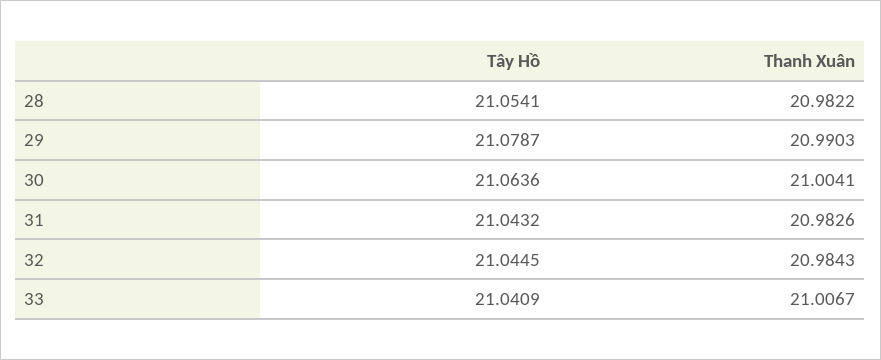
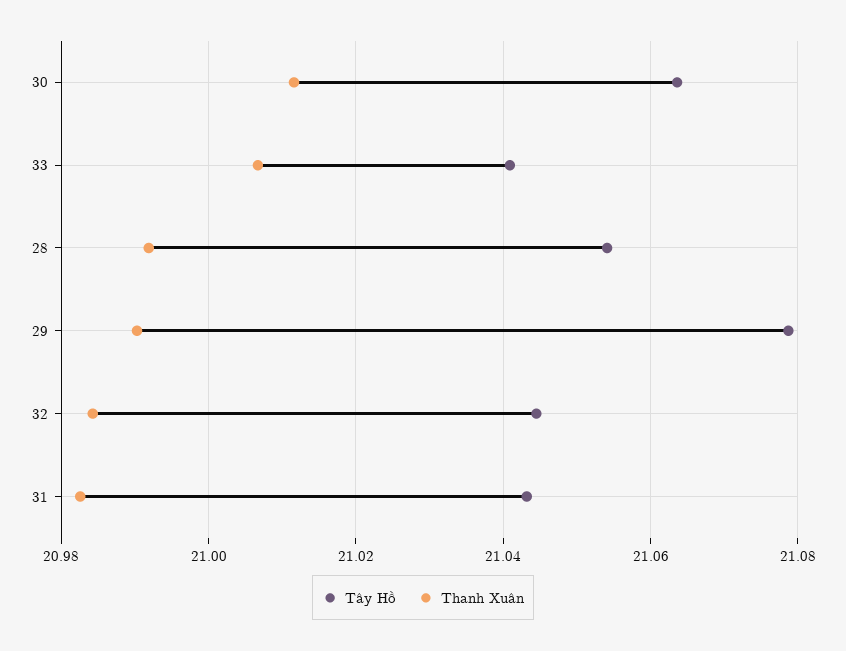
  {
    "Tây Hồ": {
      "28": 21.0541,
      "29": 21.0787,
      "30": 21.0636,
      "31": 21.0432,
      "32": 21.0445,
      "33": 21.0409
    },
    "Thanh Xuân": {
-     "28": 20.9822,
+     "28": 20.992,
      "29": 20.9903,
-     "30": 21.0041,
+     "30": 21.012,
      "31": 20.9826,
      "32": 20.9843,
      "33": 21.0067
    }
  }

